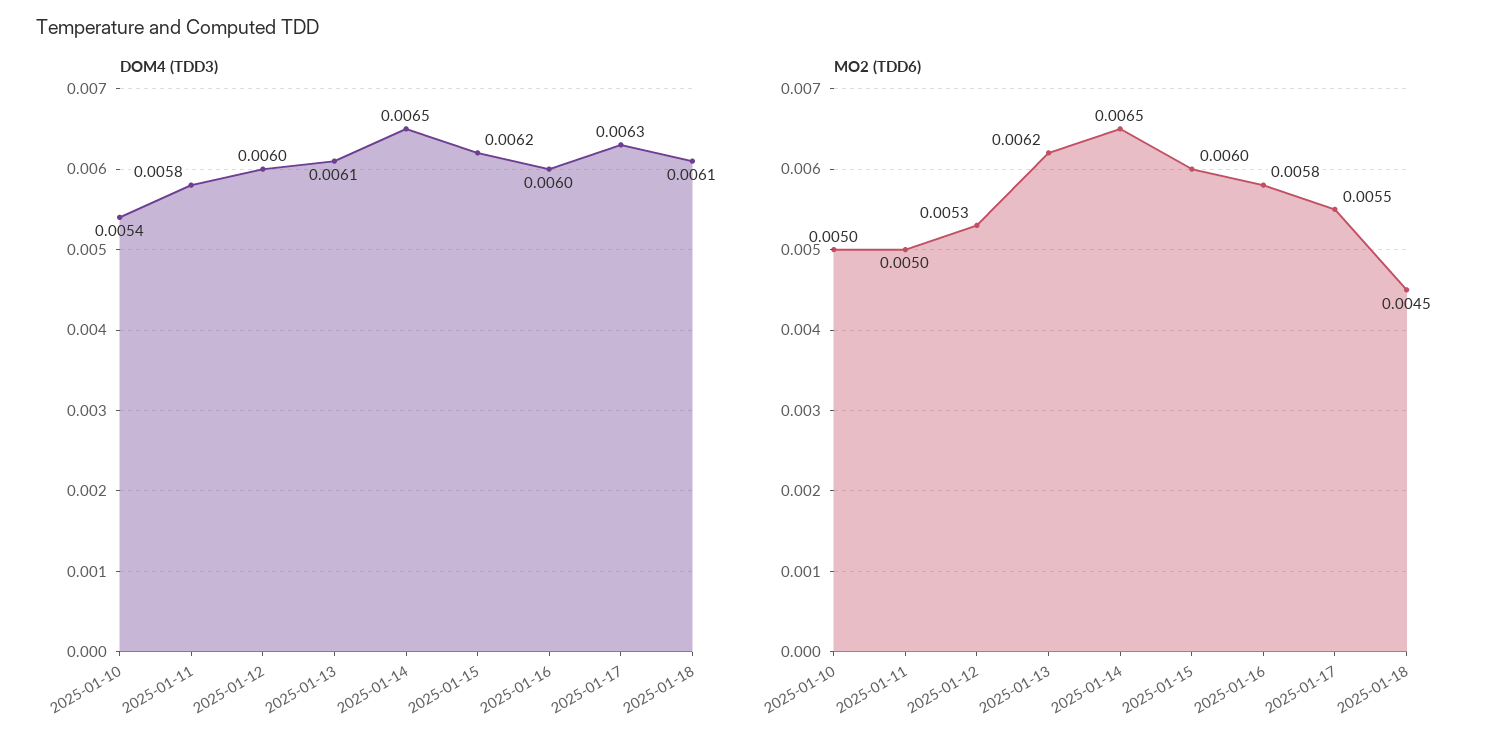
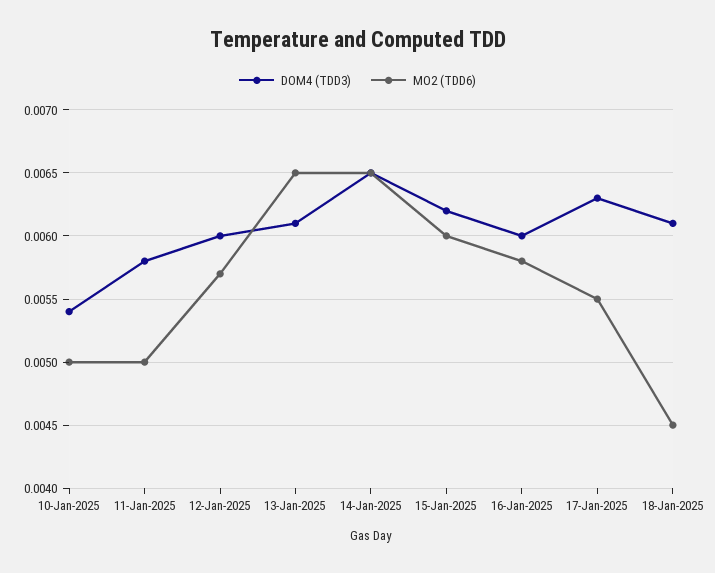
  {
    "DOM4 (TDD3)": {
      "2025-01-10": 0.0054,
      "2025-01-11": 0.0058,
      "2025-01-12": 0.006,
      "2025-01-13": 0.0061,
      "2025-01-14": 0.0065,
      "2025-01-15": 0.0062,
      "2025-01-16": 0.006,
      "2025-01-17": 0.0063,
      "2025-01-18": 0.0061
    },
    "MO2 (TDD6)": {
      "2025-01-10": 0.005,
      "2025-01-11": 0.005,
-     "2025-01-12": 0.0053,
+     "2025-01-12": 0.0057,
-     "2025-01-13": 0.0062,
+     "2025-01-13": 0.0065,
      "2025-01-14": 0.0065,
      "2025-01-15": 0.006,
      "2025-01-16": 0.0058,
      "2025-01-17": 0.0055,
      "2025-01-18": 0.0045
    }
  }

